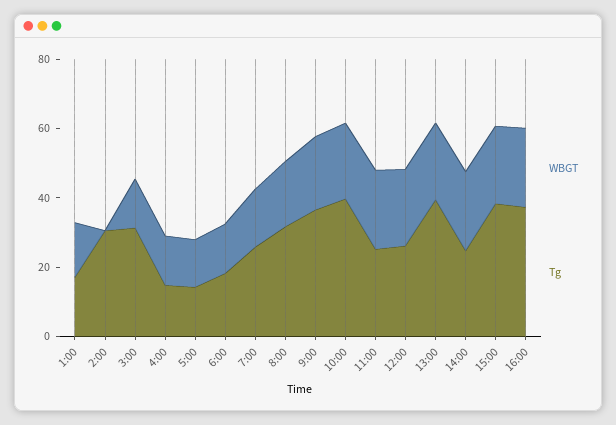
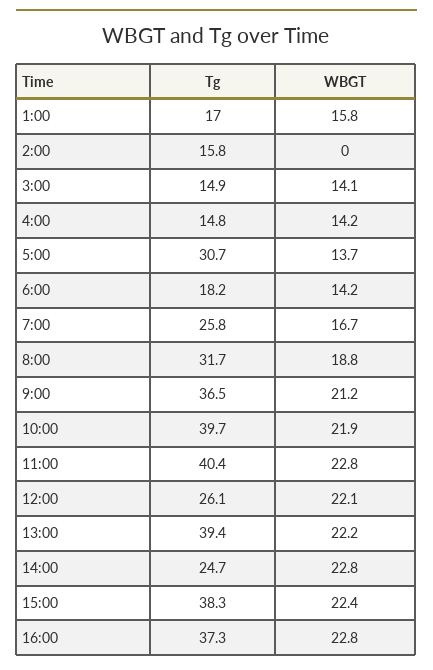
  {
    "WBGT": {
      "1:00": 15.8,
      "2:00": 0,
      "3:00": 14.1,
      "4:00": 14.2,
      "5:00": 13.7,
      "6:00": 14.2,
      "7:00": 16.7,
      "8:00": 18.8,
      "9:00": 21.2,
      "10:00": 21.9,
      "11:00": 22.8,
      "12:00": 22.1,
      "13:00": 22.2,
      "14:00": 22.8,
      "15:00": 22.4,
      "16:00": 22.8
    },
    "Tg": {
      "1:00": 17,
-     "2:00": 30,
+     "2:00": 15.8,
-     "3:00": 30,
+     "3:00": 14.9,
      "4:00": 14.8,
-     "5:00": 15,
+     "5:00": 30.7,
      "6:00": 18.2,
      "7:00": 25.8,
      "8:00": 31.7,
      "9:00": 36.5,
      "10:00": 39.7,
-     "11:00": 25,
+     "11:00": 40.4,
      "12:00": 26.1,
      "13:00": 39.4,
      "14:00": 24.7,
      "15:00": 38.3,
      "16:00": 37.3
    }
  }

